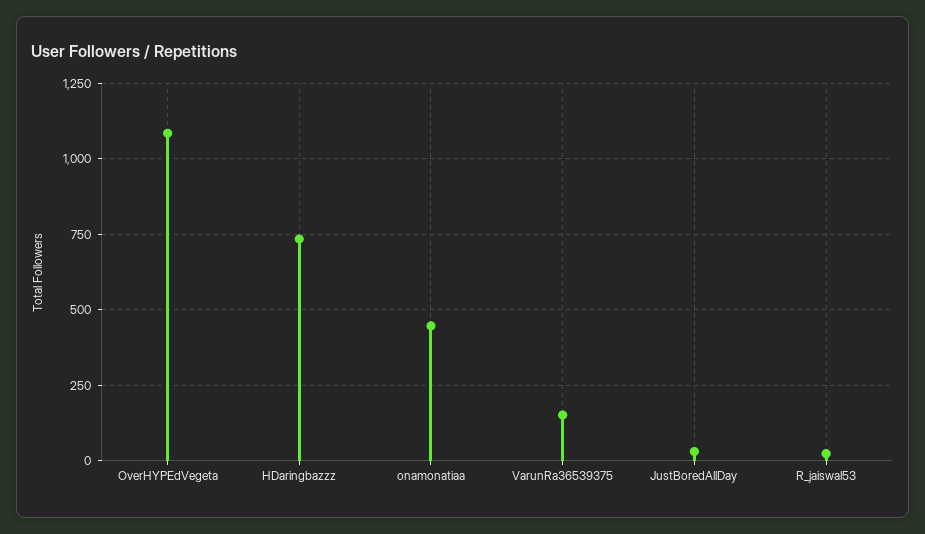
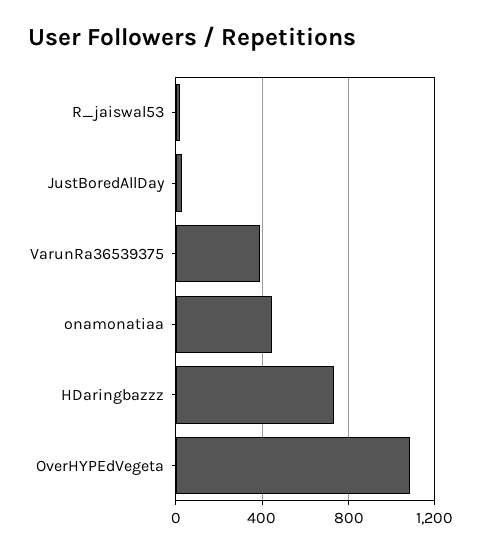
  {
    "OverHYPEdVegeta": 1075,
    "HDaringbazzz": 725,
    "onamonatiaa": 450,
-   "VarunRa36539375": 150,
+   "VarunRa36539375": 400,
    "JustBoredAllDay": 25,
    "R_jaiswal53": 25
  }

